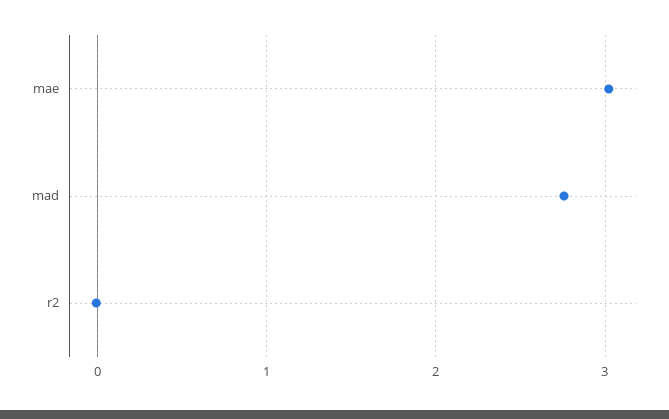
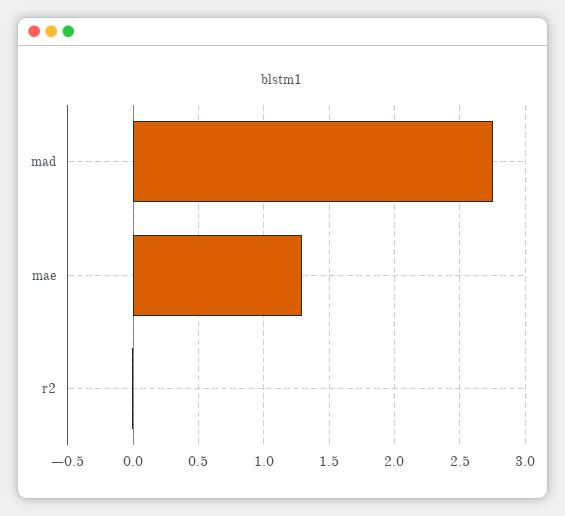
  {
-   "mae": 3,
+   "mae": 1.3,
    "mad": 2.75,
    "r2": 0
  }

